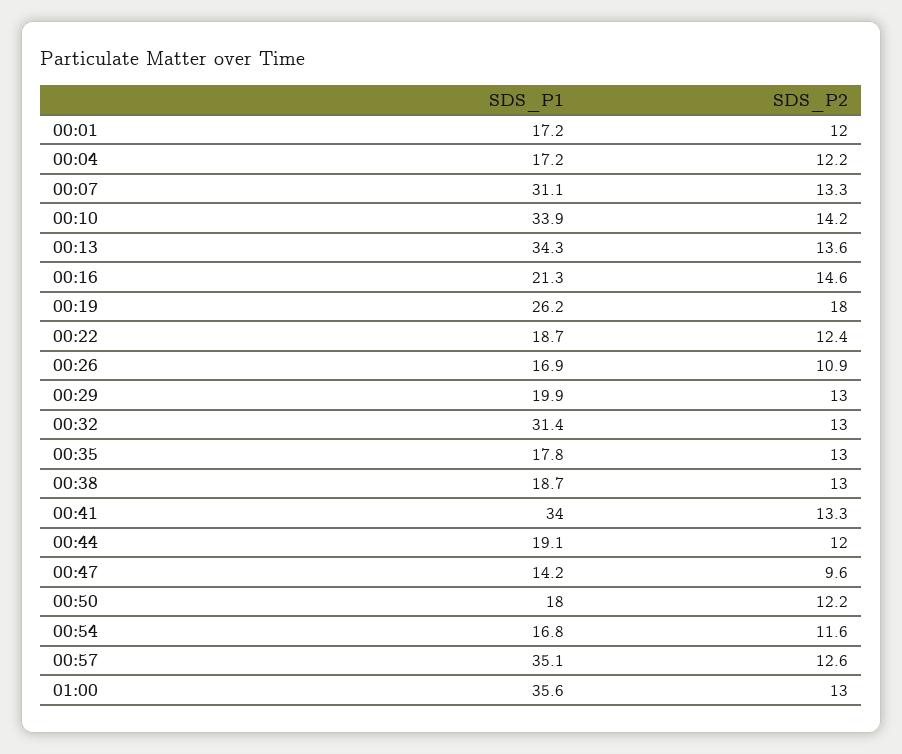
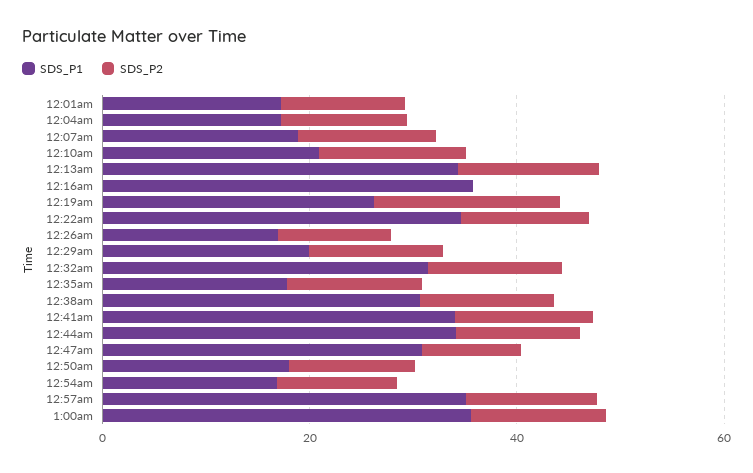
  {
    "SDS_P1": {
      "00:01": 17.2,
      "00:04": 17.2,
-     "00:07": 31.1,
+     "00:07": 20,
-     "00:10": 33.9,
+     "00:10": 20,
      "00:13": 34.3,
-     "00:16": 21.3,
+     "00:16": 35,
      "00:19": 26.2,
-     "00:22": 18.7,
+     "00:22": 35,
      "00:26": 16.9,
      "00:29": 19.9,
      "00:32": 31.4,
      "00:35": 17.8,
-     "00:38": 18.7,
+     "00:38": 30,
      "00:41": 34,
-     "00:44": 19.1,
+     "00:44": 35,
-     "00:47": 14.2,
+     "00:47": 30,
      "00:50": 18,
      "00:54": 16.8,
      "00:57": 35.1,
      "01:00": 35.6
    },
    "SDS_P2": {
      "00:01": 12,
      "00:04": 12.2,
      "00:07": 13.3,
      "00:10": 14.2,
      "00:13": 13.6,
-     "00:16": 14.6,
+     "00:16": 0,
      "00:19": 18,
      "00:22": 12.4,
      "00:26": 10.9,
      "00:29": 13,
      "00:32": 13,
      "00:35": 13,
      "00:38": 13,
      "00:41": 13.3,
      "00:44": 12,
      "00:47": 9.6,
      "00:50": 12.2,
      "00:54": 11.6,
      "00:57": 12.6,
      "01:00": 13
    }
  }

